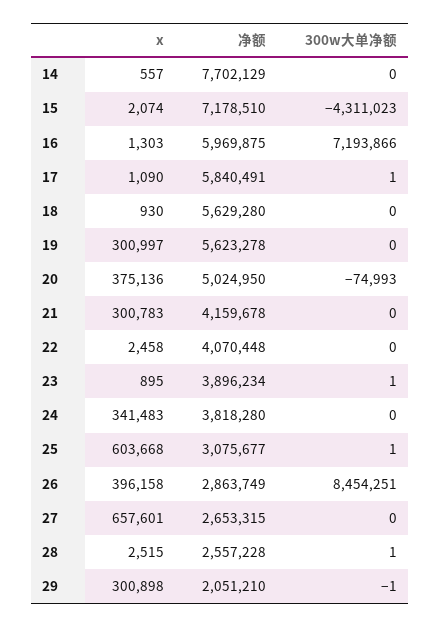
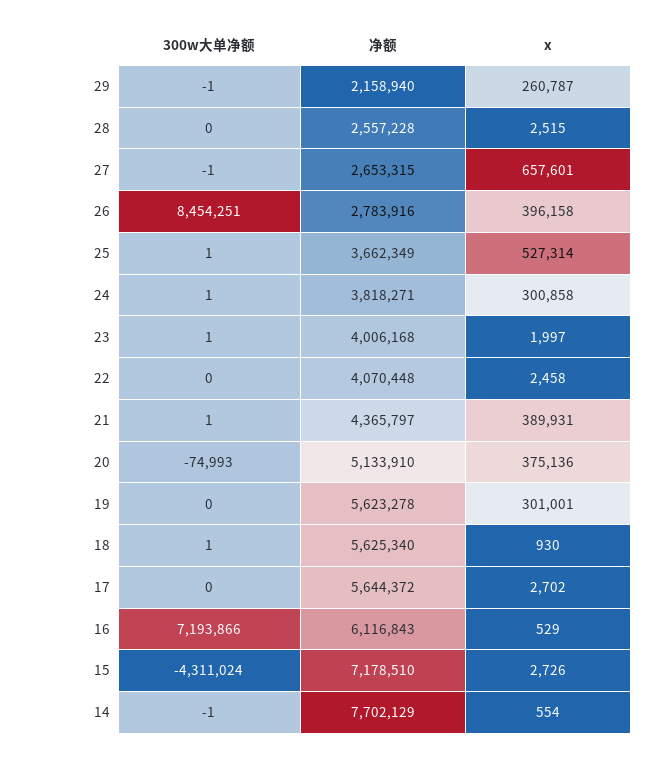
  {
    "x": {
-     "14": 557,
+     "14": 554,
-     "15": 2074,
+     "15": 2726,
-     "16": 1303,
+     "16": 529,
-     "17": 1090,
+     "17": 2702,
      "18": 930,
-     "19": 300997,
+     "19": 301001,
      "20": 375136,
-     "21": 300783,
+     "21": 389931,
      "22": 2458,
-     "23": 895,
+     "23": 1997,
-     "24": 341483,
+     "24": 300858,
-     "25": 603668,
+     "25": 527314,
      "26": 396158,
      "27": 657601,
      "28": 2515,
-     "29": 300898
+     "29": 260787
    },
    "净额": {
      "14": 7702129,
      "15": 7178510,
-     "16": 5969875,
+     "16": 6116843,
-     "17": 5840491,
+     "17": 5644372,
-     "18": 5629280,
+     "18": 5625340,
      "19": 5623278,
-     "20": 5024950,
+     "20": 5133910,
-     "21": 4159678,
+     "21": 4365797,
      "22": 4070448,
-     "23": 3896234,
+     "23": 4006168,
-     "24": 3818280,
+     "24": 3818271,
-     "25": 3075677,
+     "25": 3662349,
-     "26": 2863749,
+     "26": 2783916,
      "27": 2653315,
      "28": 2557228,
-     "29": 2051210
+     "29": 2158940
    },
    "300w大单净额": {
-     "14": 0,
+     "14": -1,
-     "15": -4311023,
+     "15": -4311024,
      "16": 7193866,
-     "17": 1,
+     "17": 0,
-     "18": 0,
+     "18": 1,
      "19": 0,
      "20": -74993,
-     "21": 0,
+     "21": 1,
      "22": 0,
      "23": 1,
-     "24": 0,
+     "24": 1,
      "25": 1,
      "26": 8454251,
-     "27": 0,
+     "27": -1,
-     "28": 1,
+     "28": 0,
      "29": -1
    }
  }

